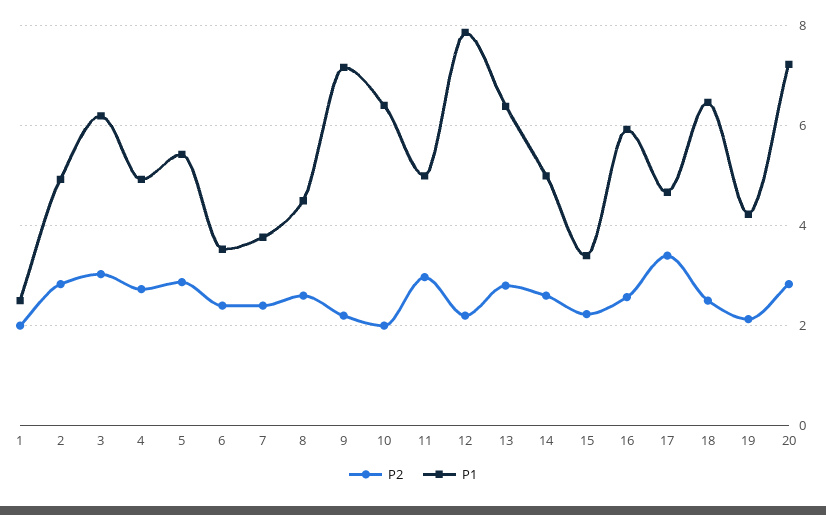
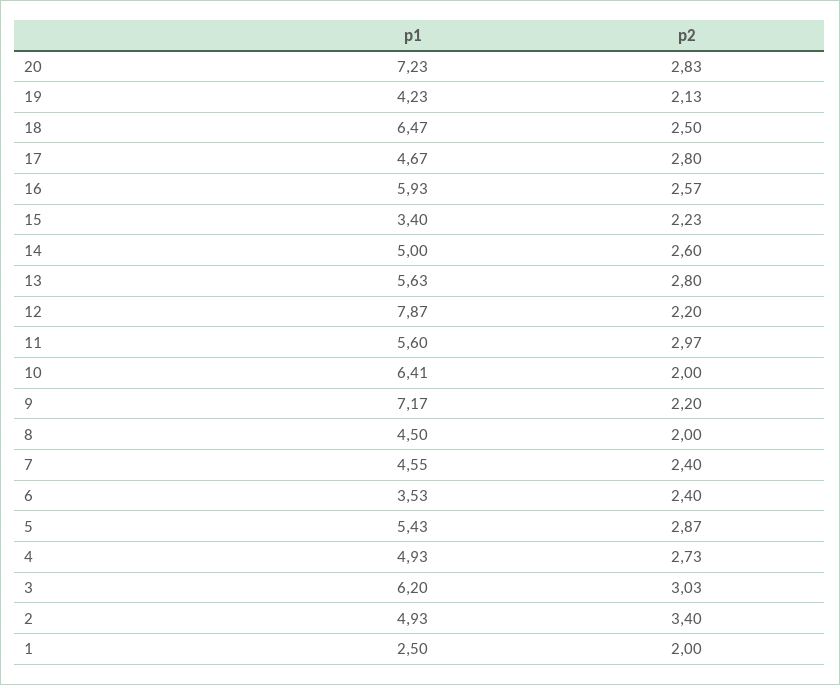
  {
    "P2": {
      "1": 2,
-     "2": 2.8,
+     "2": 3.4,
      "3": 3.03,
      "4": 2.73,
      "5": 2.87,
      "6": 2.4,
      "7": 2.4,
-     "8": 2.6,
+     "8": 2,
      "9": 2.2,
      "10": 2,
      "11": 2.97,
      "12": 2.2,
      "13": 2.8,
      "14": 2.6,
      "15": 2.23,
      "16": 2.57,
-     "17": 3.4,
+     "17": 2.8,
      "18": 2.5,
      "19": 2.13,
      "20": 2.83
    },
    "P1": {
      "1": 2.5,
      "2": 4.93,
      "3": 6.2,
      "4": 4.93,
      "5": 5.43,
      "6": 3.53,
-     "7": 3.8,
+     "7": 4.55,
      "8": 4.5,
      "9": 7.17,
      "10": 6.41,
-     "11": 5,
+     "11": 5.6,
      "12": 7.87,
-     "13": 6.4,
+     "13": 5.63,
      "14": 5,
      "15": 3.4,
      "16": 5.93,
      "17": 4.67,
      "18": 6.47,
      "19": 4.23,
      "20": 7.23
    }
  }

